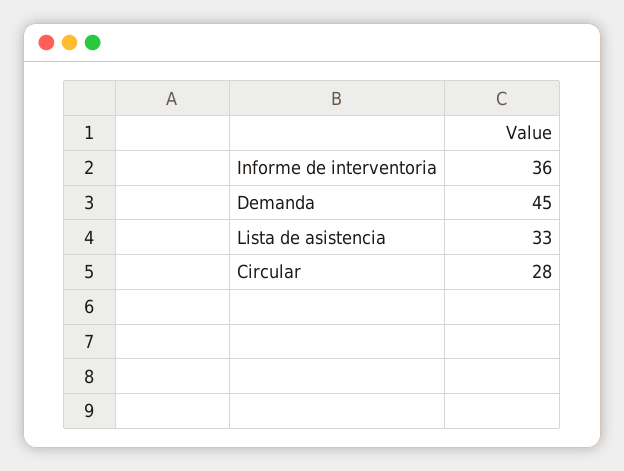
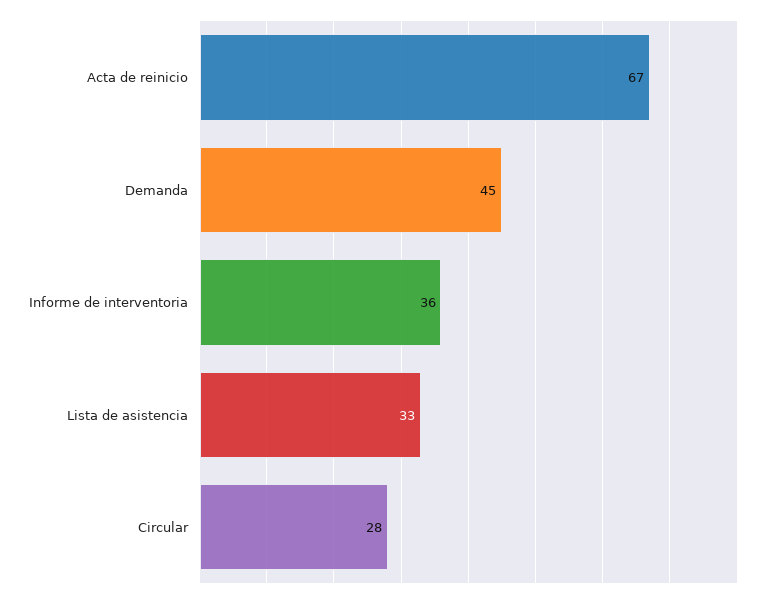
  {
    "Informe de interventoria": 36,
    "Demanda": 45,
    "Lista de asistencia": 33,
-   "Circular": 28
+   "Circular": 28,
+   "Acta de reinicio": 67
  }

